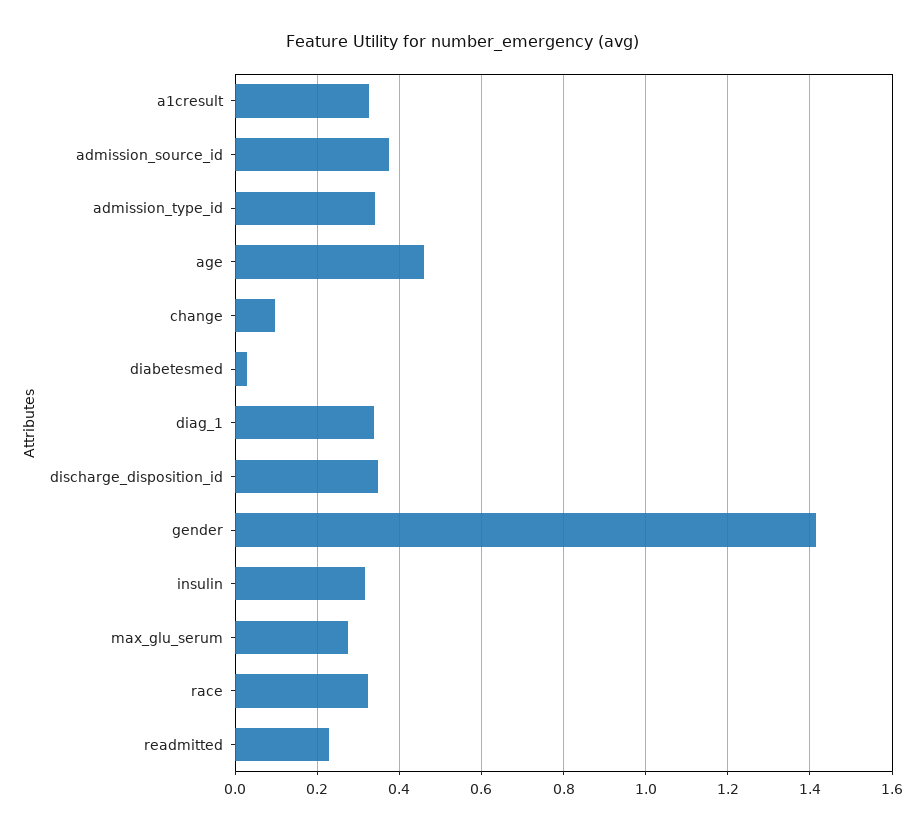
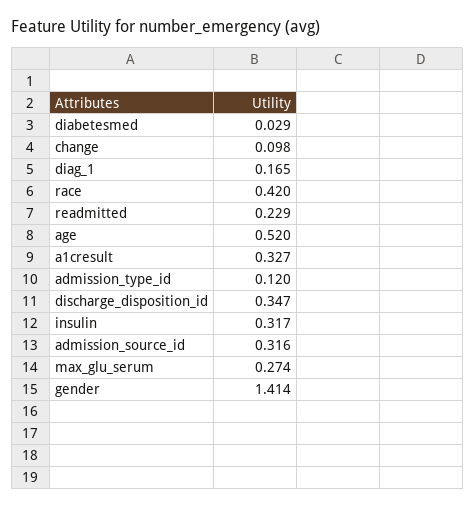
  {
    "a1cresult": 0.327,
-   "admission_source_id": 0.38,
+   "admission_source_id": 0.316,
-   "admission_type_id": 0.34,
+   "admission_type_id": 0.12,
-   "age": 0.46,
+   "age": 0.52,
    "change": 0.098,
    "diabetesmed": 0.029,
-   "diag_1": 0.34,
+   "diag_1": 0.165,
    "discharge_disposition_id": 0.347,
    "gender": 1.414,
    "insulin": 0.317,
    "max_glu_serum": 0.274,
-   "race": 0.32,
+   "race": 0.42,
    "readmitted": 0.229
  }

